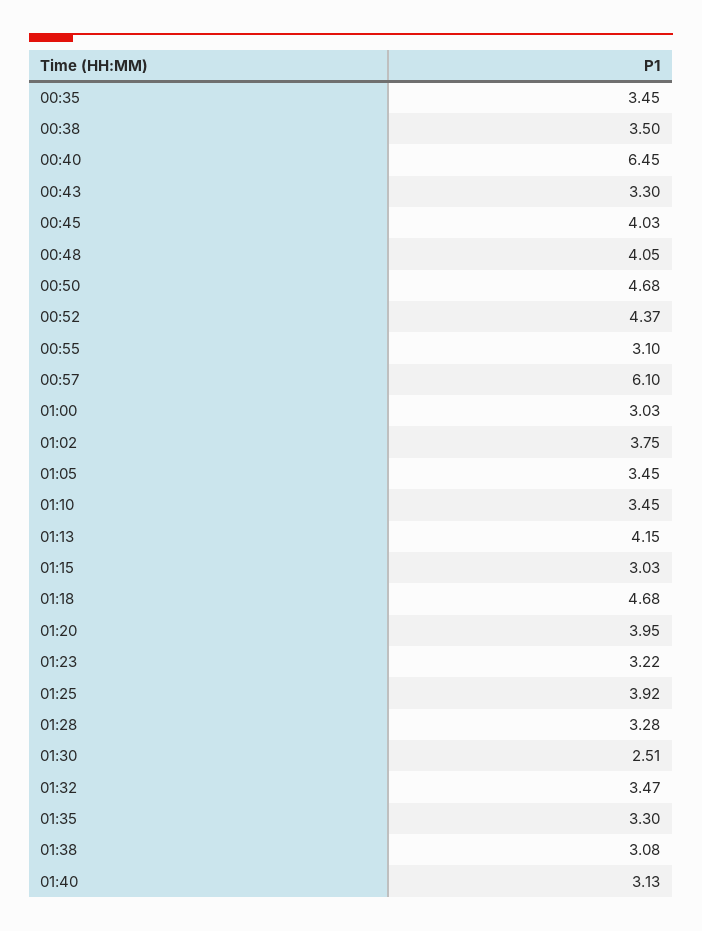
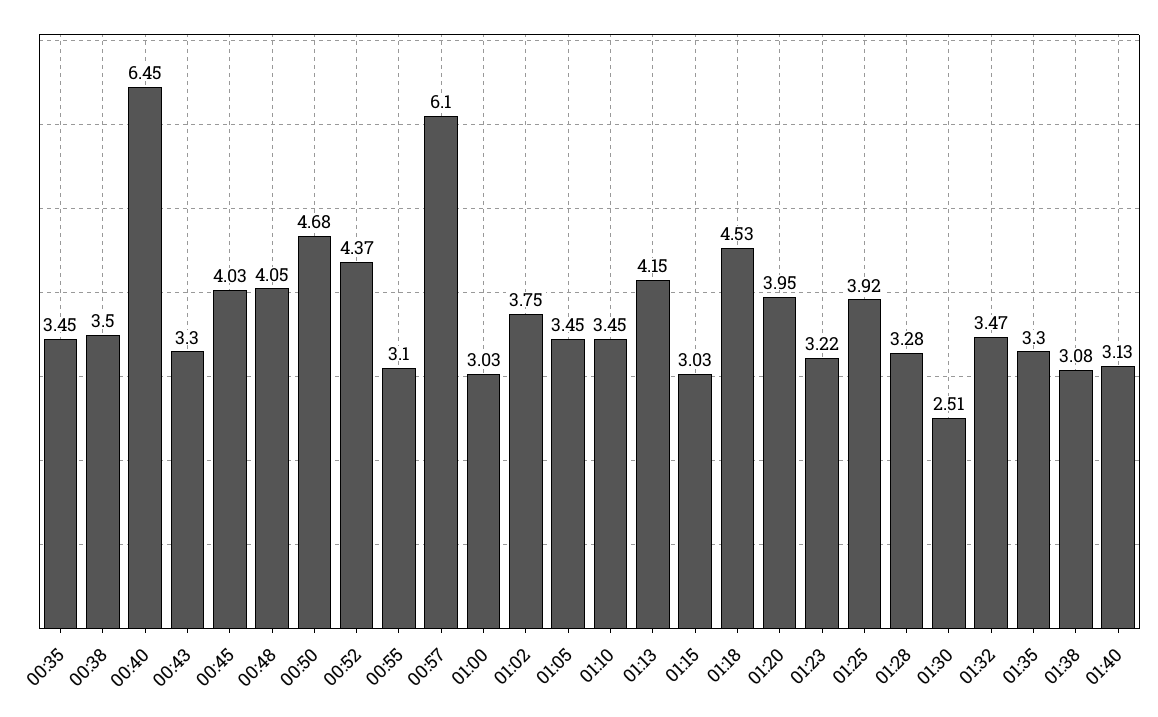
  {
    "00:35": 3.45,
    "00:38": 3.5,
    "00:40": 6.45,
    "00:43": 3.3,
    "00:45": 4.03,
    "00:48": 4.05,
    "00:50": 4.68,
    "00:52": 4.37,
    "00:55": 3.1,
    "00:57": 6.1,
    "01:00": 3.03,
    "01:02": 3.75,
    "01:05": 3.45,
    "01:10": 3.45,
    "01:13": 4.15,
    "01:15": 3.03,
-   "01:18": 4.68,
+   "01:18": 4.53,
    "01:20": 3.95,
    "01:23": 3.22,
    "01:25": 3.92,
    "01:28": 3.28,
    "01:30": 2.51,
    "01:32": 3.47,
    "01:35": 3.3,
    "01:38": 3.08,
    "01:40": 3.13
  }

